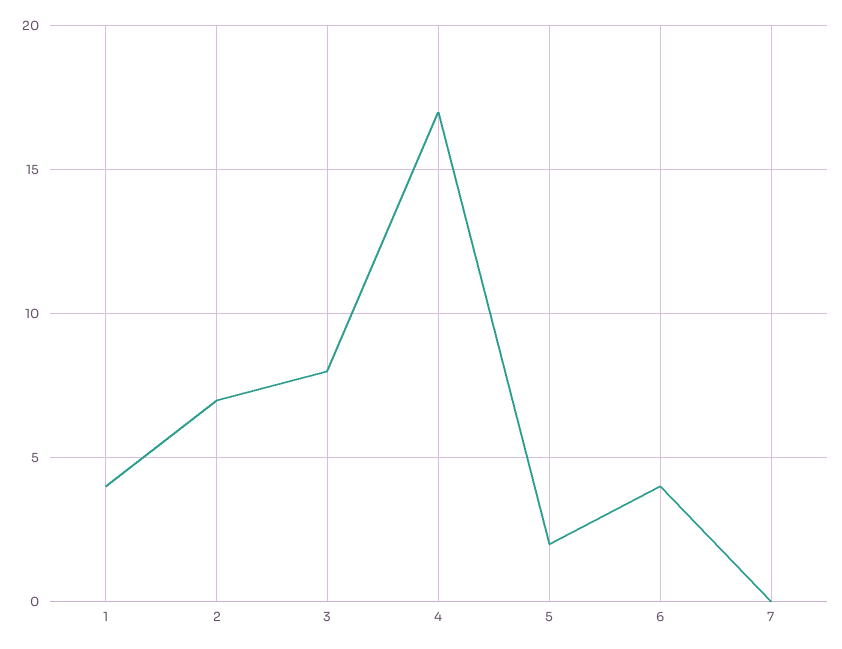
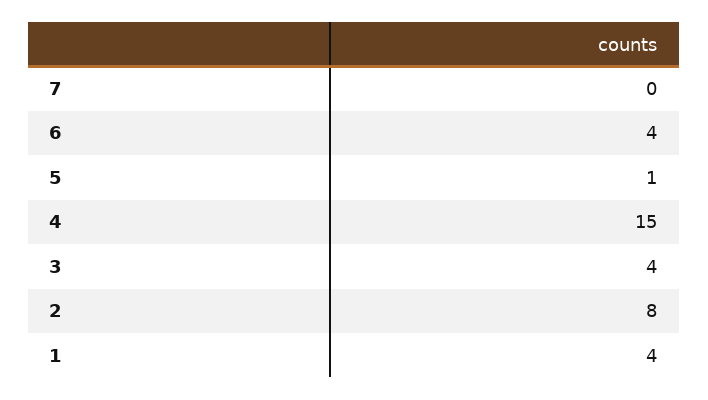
  {
    "1": 4,
-   "2": 7,
+   "2": 8,
-   "3": 8,
+   "3": 4,
-   "4": 17,
+   "4": 15,
-   "5": 2,
+   "5": 1,
    "6": 4,
    "7": 0
  }

